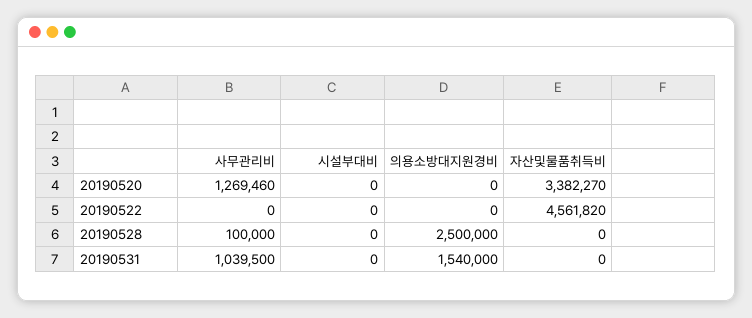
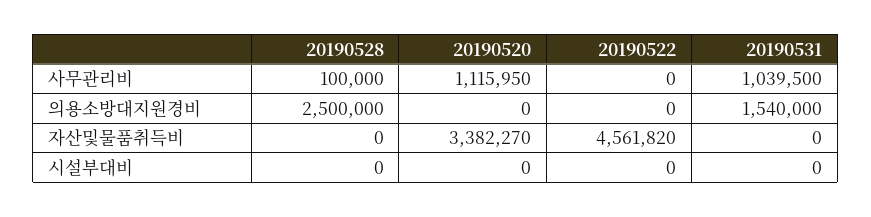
  {
    "사무관리비": {
-     "20190520": 1269460,
+     "20190520": 1115950,
      "20190522": 0,
      "20190528": 100000,
      "20190531": 1039500
    },
    "시설부대비": {
      "20190520": 0,
      "20190522": 0,
      "20190528": 0,
      "20190531": 0
    },
    "의용소방대지원경비": {
      "20190520": 0,
      "20190522": 0,
      "20190528": 2500000,
      "20190531": 1540000
    },
    "자산및물품취득비": {
      "20190520": 3382270,
      "20190522": 4561820,
      "20190528": 0,
      "20190531": 0
    }
  }

